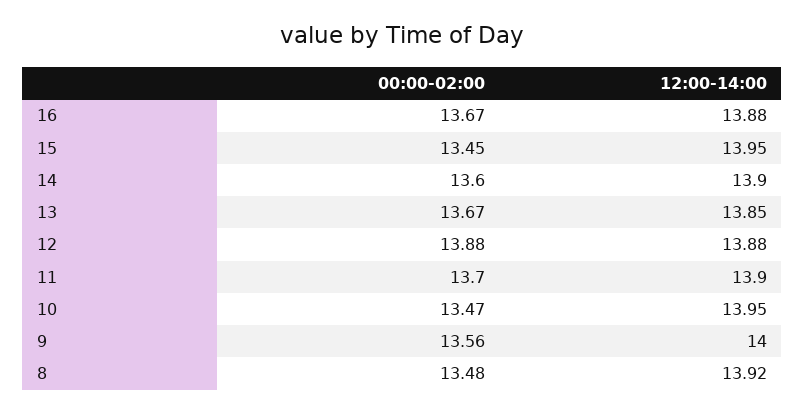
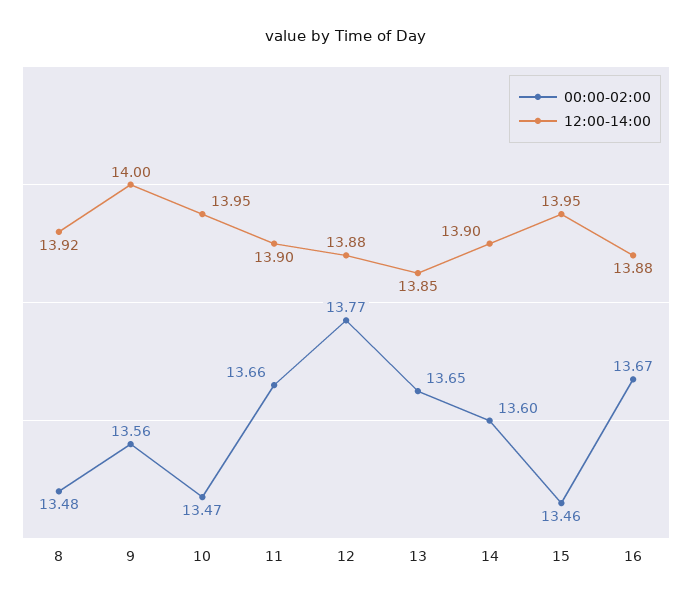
  {
    "00:00-02:00": {
      "16": 13.67,
-     "15": 13.45,
+     "15": 13.46,
      "14": 13.6,
-     "13": 13.67,
+     "13": 13.65,
-     "12": 13.88,
+     "12": 13.77,
-     "11": 13.7,
+     "11": 13.66,
      "10": 13.47,
      "9": 13.56,
      "8": 13.48
    },
    "12:00-14:00": {
      "16": 13.88,
      "15": 13.95,
      "14": 13.9,
      "13": 13.85,
      "12": 13.88,
      "11": 13.9,
      "10": 13.95,
      "9": 14,
      "8": 13.92
    }
  }

